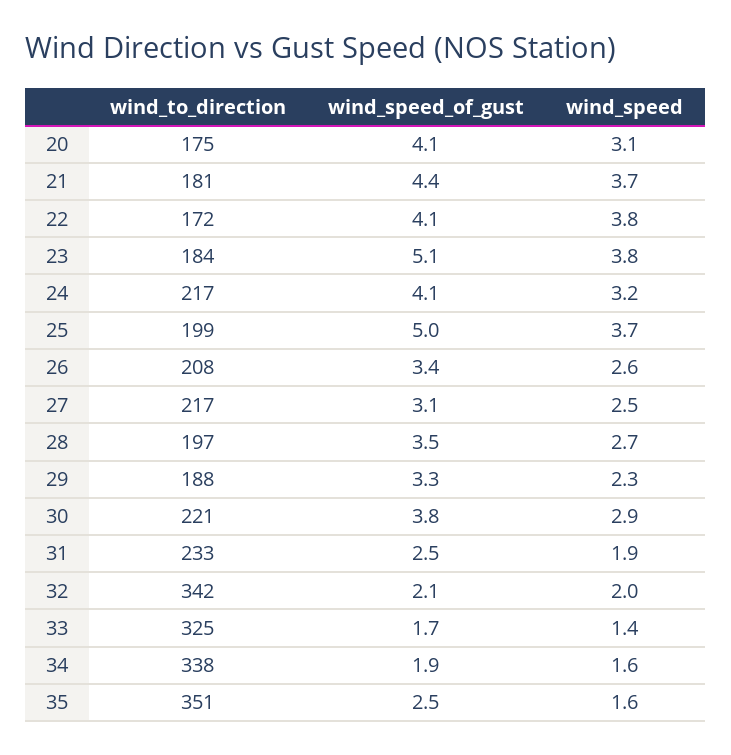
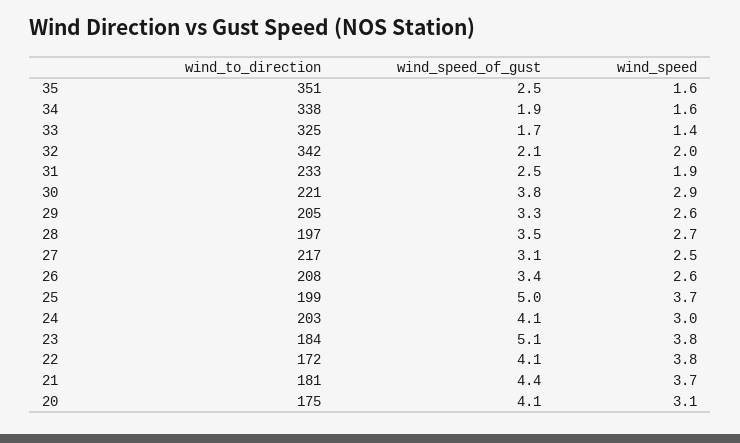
  {
    "wind_to_direction": {
      "20": 175,
      "21": 181,
      "22": 172,
      "23": 184,
-     "24": 217,
+     "24": 203,
      "25": 199,
      "26": 208,
      "27": 217,
      "28": 197,
-     "29": 188,
+     "29": 205,
      "30": 221,
      "31": 233,
      "32": 342,
      "33": 325,
      "34": 338,
      "35": 351
    },
    "wind_speed_of_gust": {
      "20": 4.1,
      "21": 4.4,
      "22": 4.1,
      "23": 5.1,
      "24": 4.1,
      "25": 5,
      "26": 3.4,
      "27": 3.1,
      "28": 3.5,
      "29": 3.3,
      "30": 3.8,
      "31": 2.5,
      "32": 2.1,
      "33": 1.7,
      "34": 1.9,
      "35": 2.5
    },
    "wind_speed": {
      "20": 3.1,
      "21": 3.7,
      "22": 3.8,
      "23": 3.8,
-     "24": 3.2,
+     "24": 3,
      "25": 3.7,
      "26": 2.6,
      "27": 2.5,
      "28": 2.7,
-     "29": 2.3,
+     "29": 2.6,
      "30": 2.9,
      "31": 1.9,
      "32": 2,
      "33": 1.4,
      "34": 1.6,
      "35": 1.6
    }
  }

